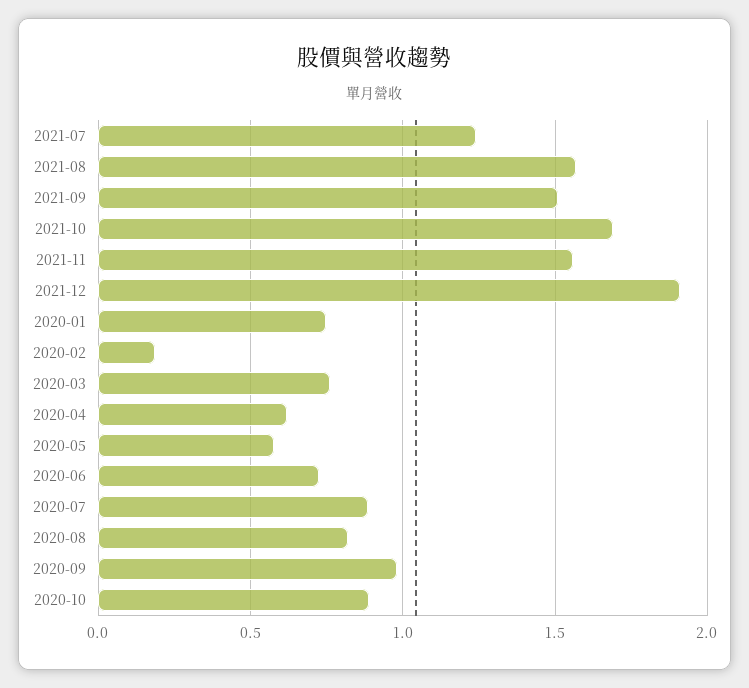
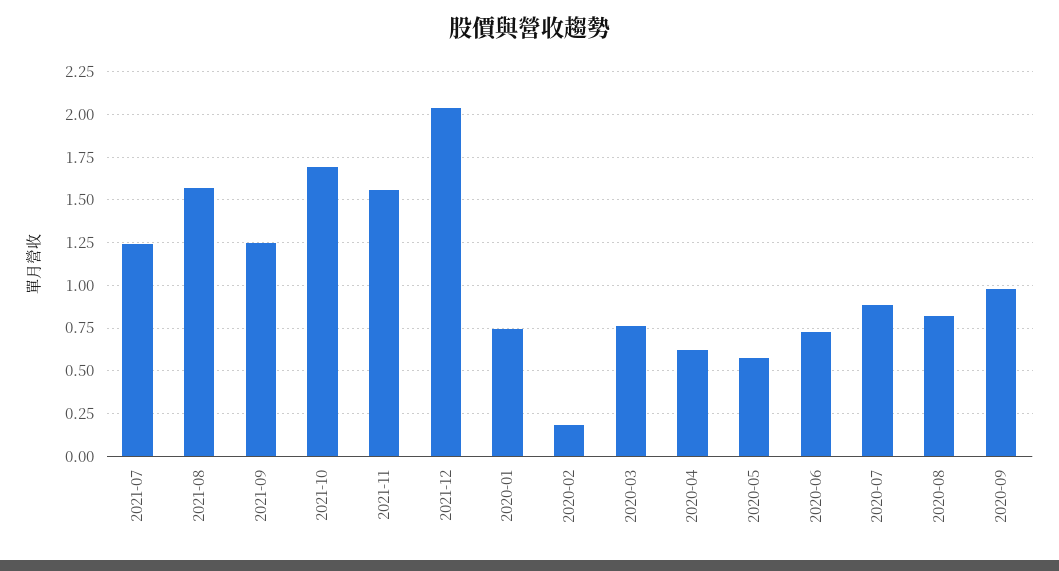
  {
    "2021-07": 1.25,
    "2021-08": 1.55,
-   "2021-09": 1.5,
+   "2021-09": 1.25,
    "2021-10": 1.7,
    "2021-11": 1.55,
-   "2021-12": 1.9,
+   "2021-12": 2.05,
    "2020-01": 0.75,
    "2020-02": 0.2,
    "2020-03": 0.75,
    "2020-04": 0.6,
    "2020-05": 0.6,
    "2020-06": 0.7,
    "2020-07": 0.9,
    "2020-08": 0.8,
-   "2020-09": 1,
+   "2020-09": 1
-   "2020-10": 0.9
  }

